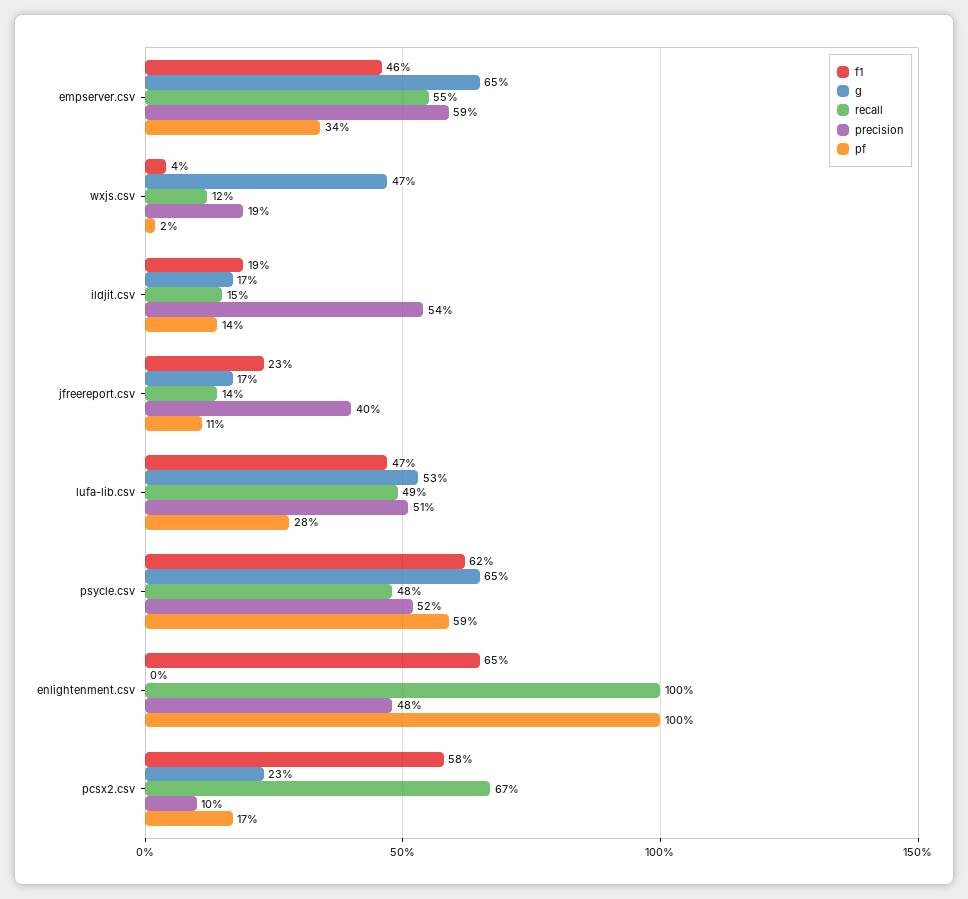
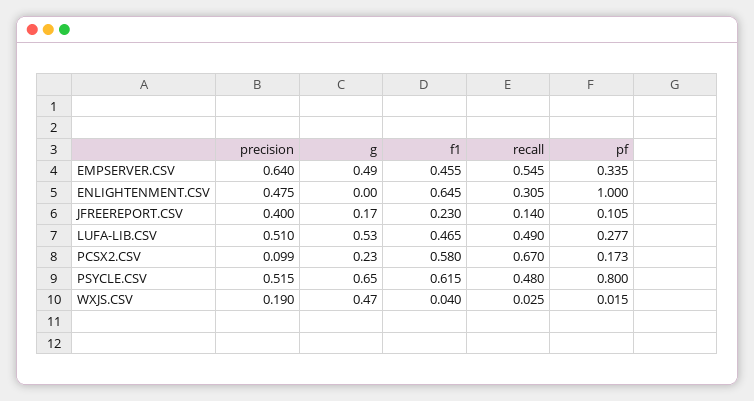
  {
    "f1": {
      "empserver.csv": 0.455,
      "wxjs.csv": 0.04,
-     "ildjit.csv": 0.19,
      "jfreereport.csv": 0.23,
      "lufa-lib.csv": 0.465,
      "psycle.csv": 0.615,
      "enlightenment.csv": 0.645,
      "pcsx2.csv": 0.58
    },
    "g": {
-     "empserver.csv": 0.65,
+     "empserver.csv": 0.49,
      "wxjs.csv": 0.47,
-     "ildjit.csv": 0.17,
      "jfreereport.csv": 0.17,
      "lufa-lib.csv": 0.53,
      "psycle.csv": 0.65,
      "enlightenment.csv": 0,
      "pcsx2.csv": 0.23
    },
    "recall": {
      "empserver.csv": 0.545,
-     "wxjs.csv": 0.12,
+     "wxjs.csv": 0.025,
-     "ildjit.csv": 0.15,
      "jfreereport.csv": 0.14,
      "lufa-lib.csv": 0.49,
      "psycle.csv": 0.48,
-     "enlightenment.csv": 1,
+     "enlightenment.csv": 0.305,
      "pcsx2.csv": 0.67
    },
    "precision": {
-     "empserver.csv": 0.59,
+     "empserver.csv": 0.64,
      "wxjs.csv": 0.19,
-     "ildjit.csv": 0.54,
      "jfreereport.csv": 0.4,
      "lufa-lib.csv": 0.51,
      "psycle.csv": 0.515,
      "enlightenment.csv": 0.475,
      "pcsx2.csv": 0.099
    },
    "pf": {
      "empserver.csv": 0.335,
      "wxjs.csv": 0.015,
-     "ildjit.csv": 0.14,
      "jfreereport.csv": 0.105,
      "lufa-lib.csv": 0.277,
-     "psycle.csv": 0.59,
+     "psycle.csv": 0.8,
      "enlightenment.csv": 1,
      "pcsx2.csv": 0.173
    }
  }

